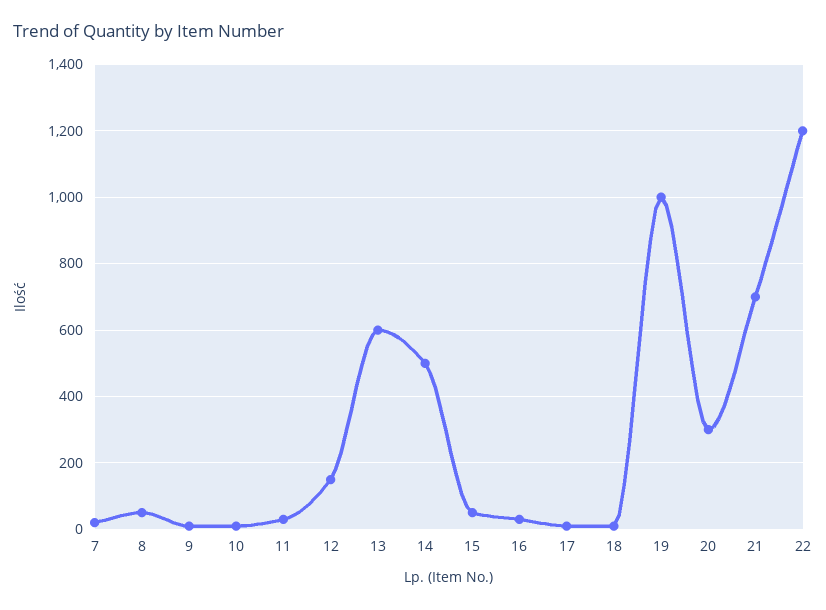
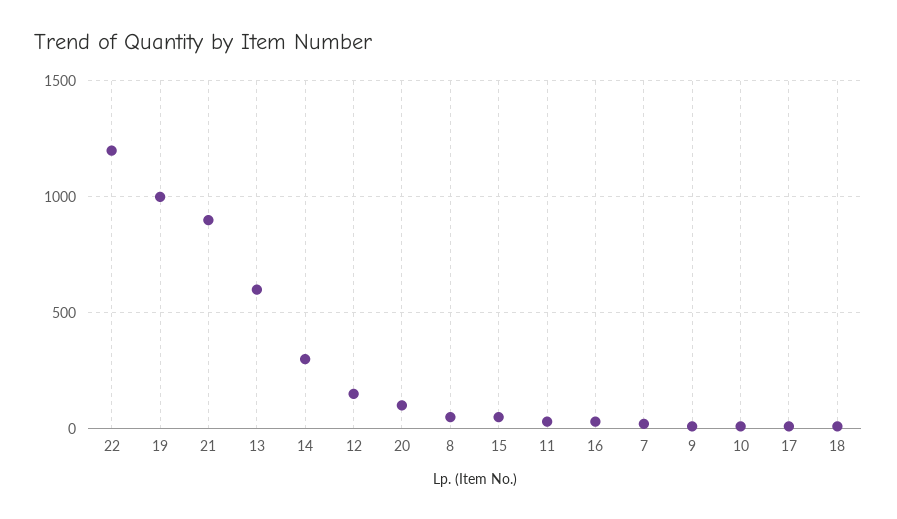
  {
    "7": 20,
    "8": 60,
    "9": 20,
    "10": 20,
    "11": 40,
    "12": 160,
    "13": 600,
-   "14": 500,
+   "14": 300,
    "15": 60,
    "16": 40,
    "17": 20,
    "18": 20,
    "19": 1000,
-   "20": 300,
+   "20": 100,
-   "21": 700,
+   "21": 900,
    "22": 1200
  }

